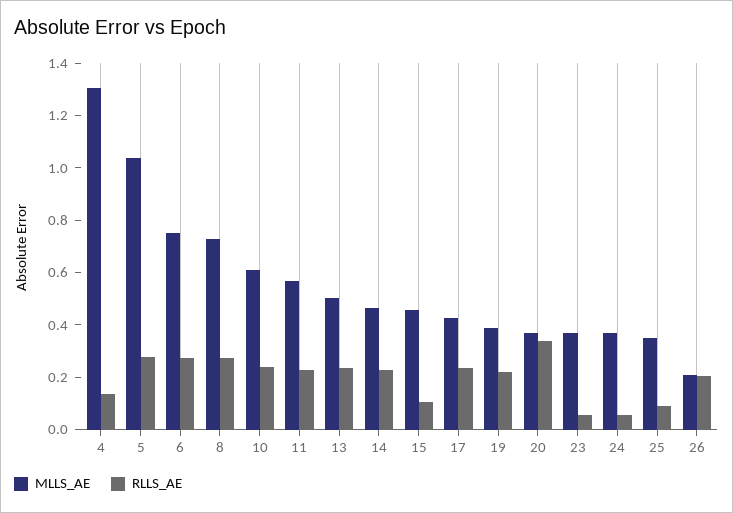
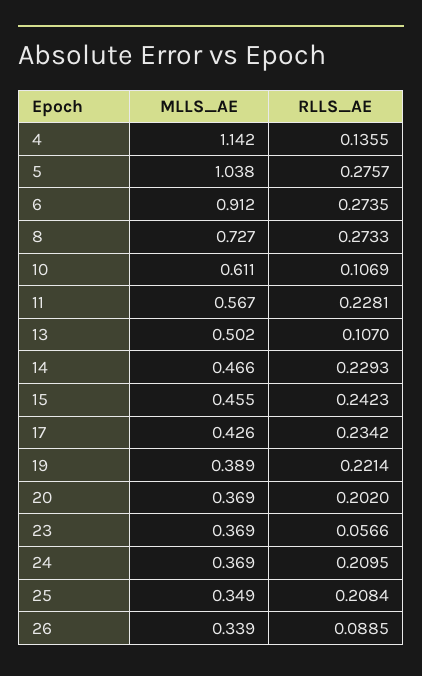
  {
    "MLLS_AE": {
-     "4": 1.3,
+     "4": 1.142,
      "5": 1.038,
-     "6": 0.75,
+     "6": 0.912,
      "8": 0.727,
      "10": 0.611,
      "11": 0.567,
      "13": 0.502,
      "14": 0.466,
      "15": 0.455,
      "17": 0.426,
      "19": 0.389,
      "20": 0.369,
      "23": 0.369,
      "24": 0.369,
      "25": 0.349,
-     "26": 0.2
+     "26": 0.339
    },
    "RLLS_AE": {
      "4": 0.1355,
      "5": 0.2757,
      "6": 0.2735,
      "8": 0.2733,
-     "10": 0.25,
+     "10": 0.1069,
      "11": 0.2281,
-     "13": 0.25,
+     "13": 0.107,
      "14": 0.2293,
-     "15": 0.1,
+     "15": 0.2423,
      "17": 0.2342,
      "19": 0.2214,
-     "20": 0.35,
+     "20": 0.202,
      "23": 0.0566,
-     "24": 0.05,
+     "24": 0.2095,
-     "25": 0.1,
+     "25": 0.2084,
-     "26": 0.2
+     "26": 0.0885
    }
  }

